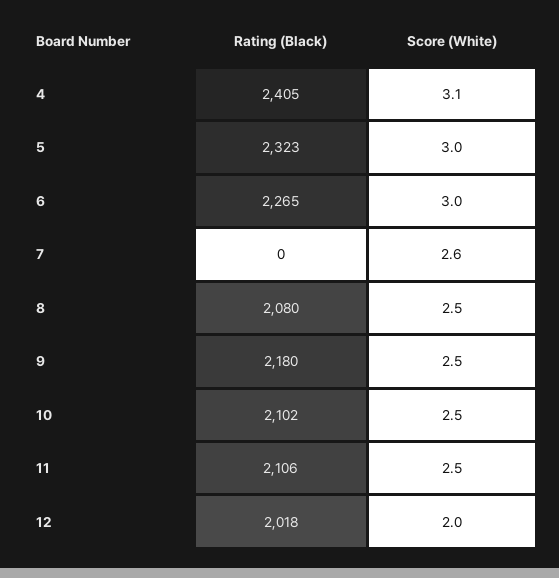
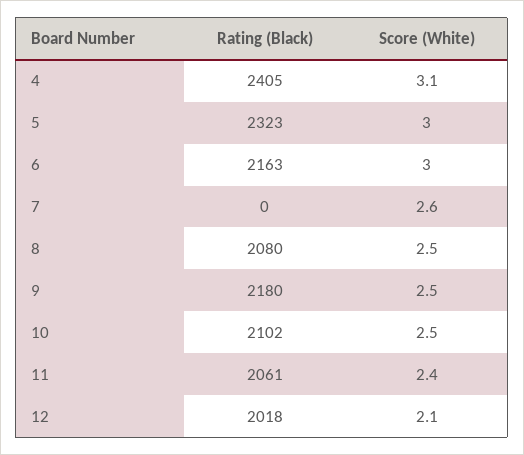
  {
    "Rating (Black)": {
      "4": 2405,
      "5": 2323,
-     "6": 2265,
+     "6": 2163,
      "7": 0,
      "8": 2080,
      "9": 2180,
      "10": 2102,
-     "11": 2106,
+     "11": 2061,
      "12": 2018
    },
    "Score (White)": {
      "4": 3.1,
      "5": 3,
      "6": 3,
      "7": 2.6,
      "8": 2.5,
      "9": 2.5,
      "10": 2.5,
-     "11": 2.5,
+     "11": 2.4,
-     "12": 2
+     "12": 2.1
    }
  }

